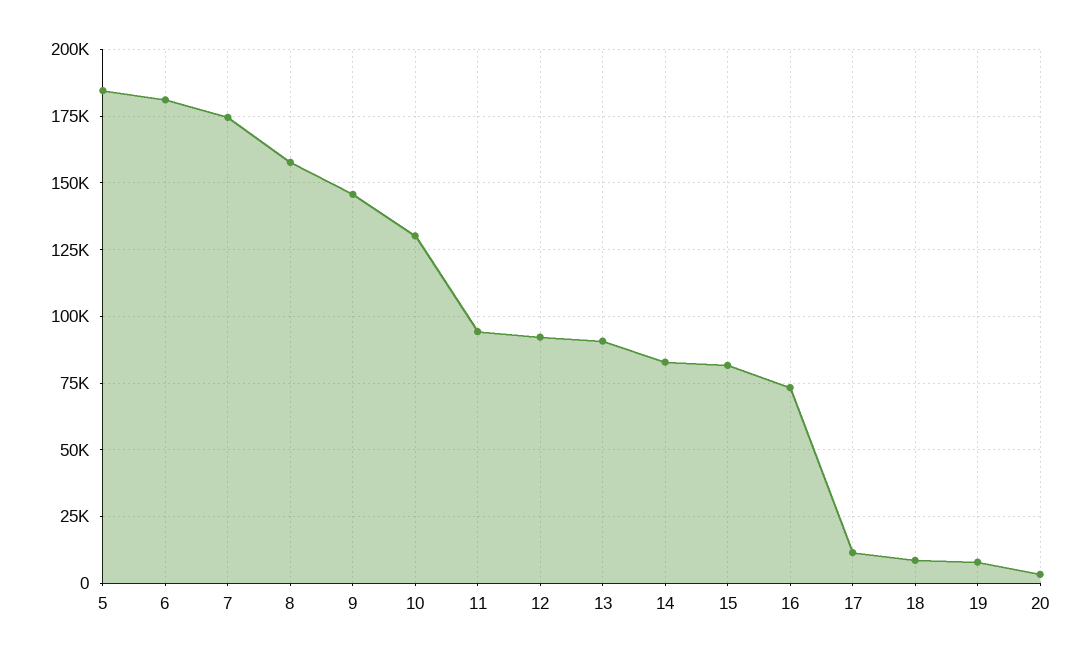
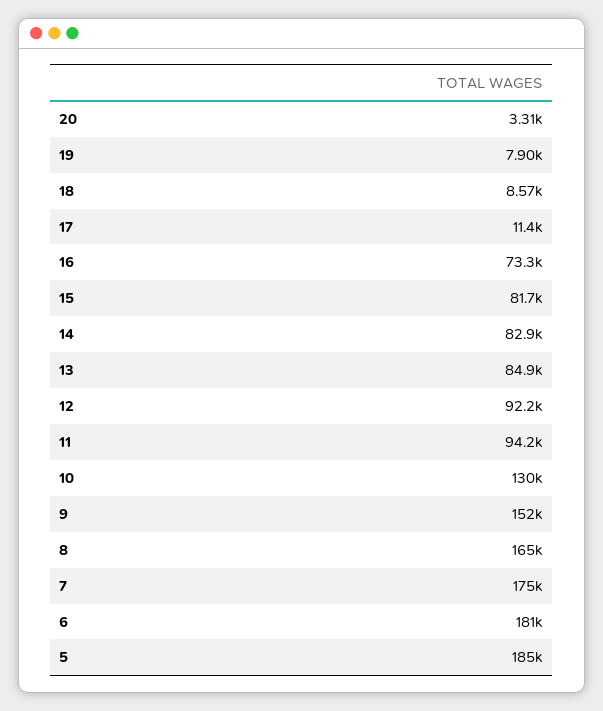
  {
    "5": 185000,
    "6": 181000,
    "7": 175000,
-   "8": 157500,
+   "8": 165000,
-   "9": 145000,
+   "9": 152000,
    "10": 130000,
    "11": 94200,
    "12": 92200,
-   "13": 90000,
+   "13": 84900,
    "14": 82900,
    "15": 81700,
    "16": 73300,
    "17": 11400,
    "18": 8570,
    "19": 7900,
    "20": 3310
  }

